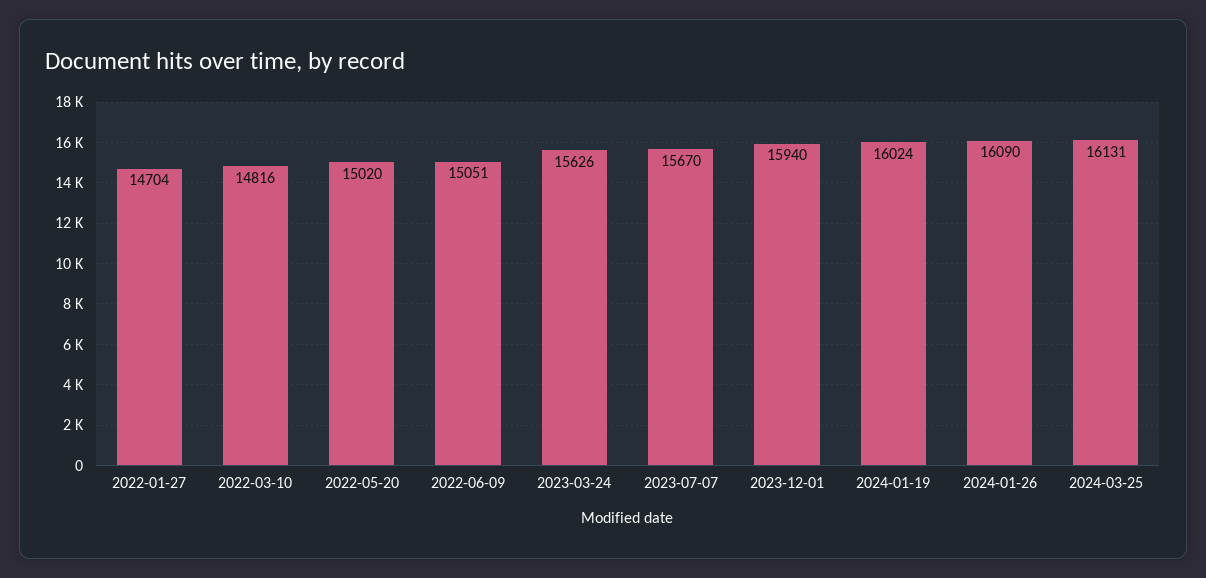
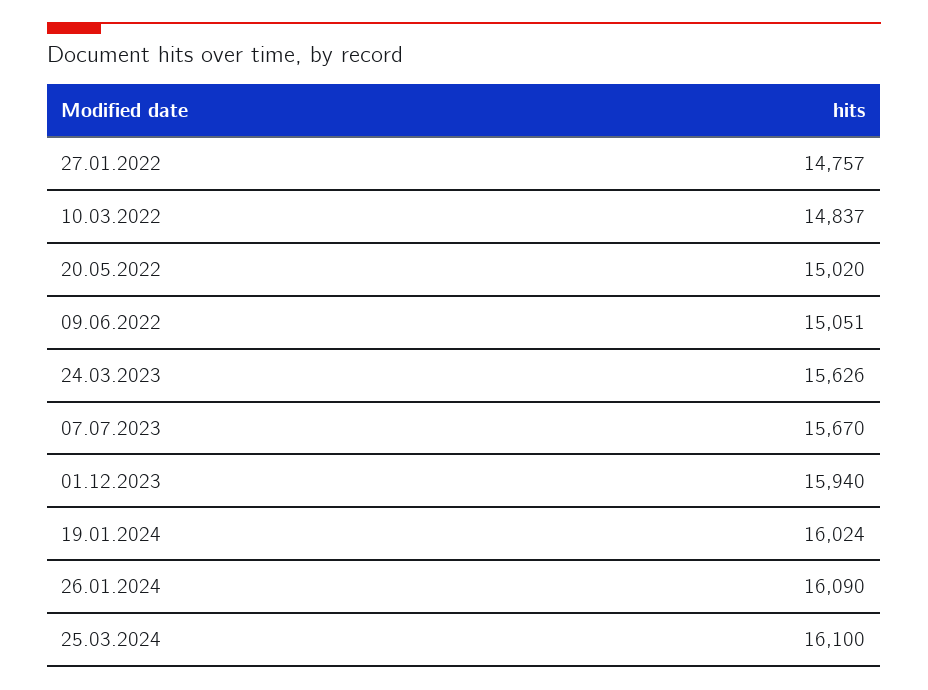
  {
-   "2022-01-27": 14704,
+   "2022-01-27": 14757,
-   "2022-03-10": 14816,
+   "2022-03-10": 14837,
    "2022-05-20": 15020,
    "2022-06-09": 15051,
    "2023-03-24": 15626,
    "2023-07-07": 15670,
    "2023-12-01": 15940,
    "2024-01-19": 16024,
    "2024-01-26": 16090,
-   "2024-03-25": 16131
+   "2024-03-25": 16100
  }

